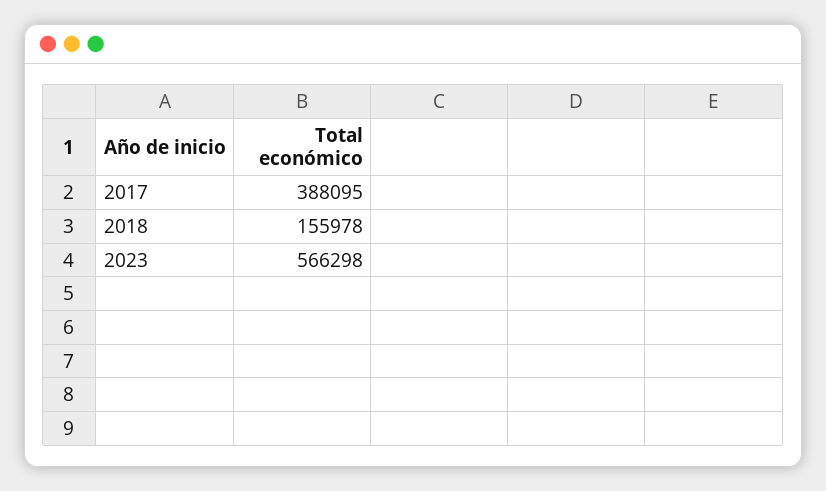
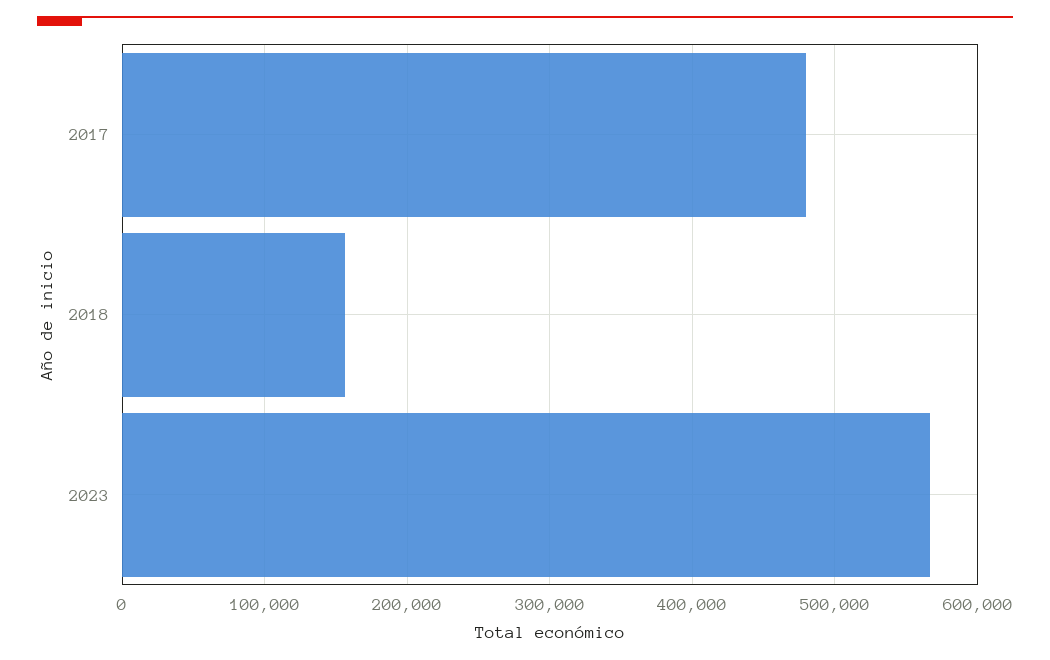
  {
-   "2017": 388095,
+   "2017": 480000,
    "2018": 155978,
    "2023": 566298
  }

